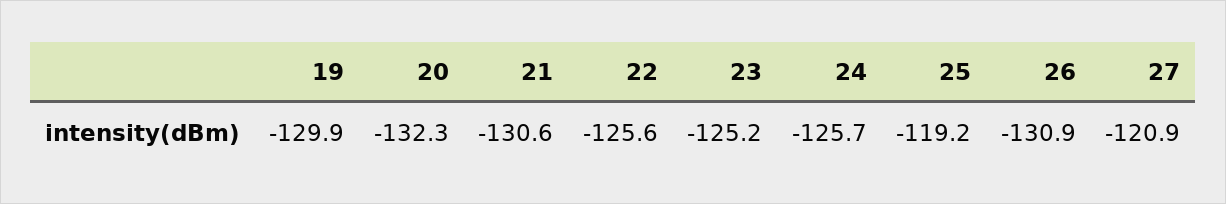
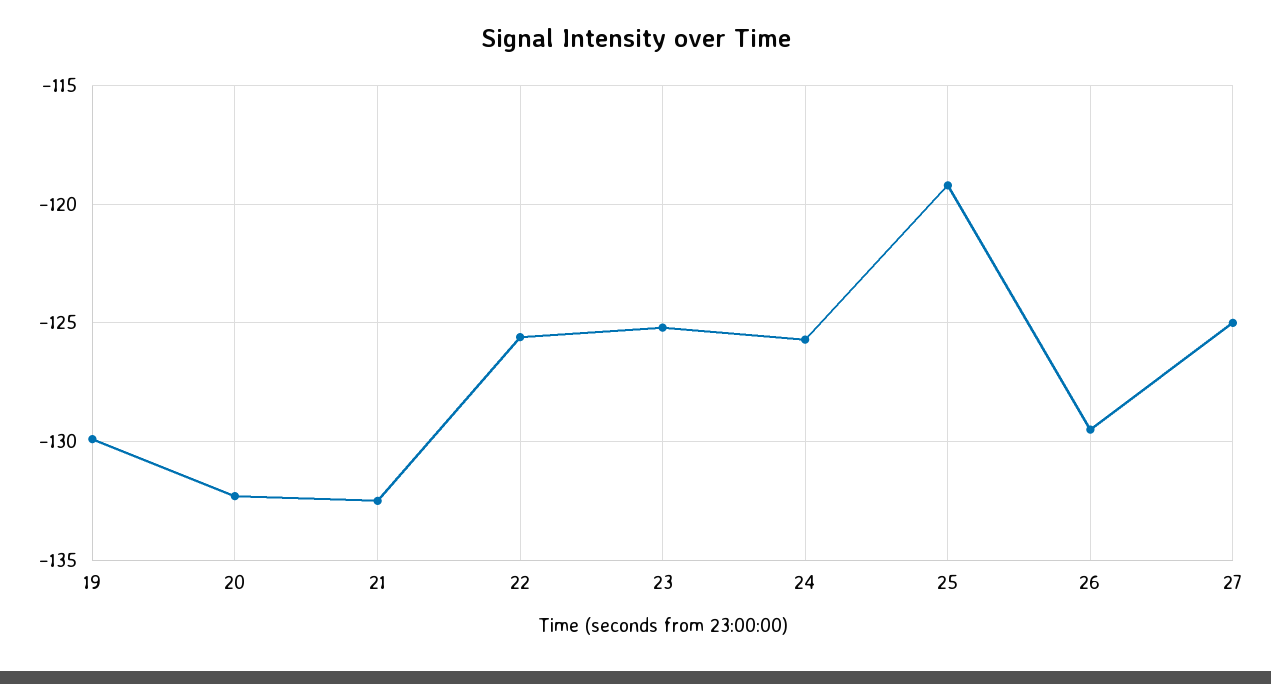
  {
    "19": -129.9,
    "20": -132.3,
-   "21": -130.6,
+   "21": -132.5,
    "22": -125.6,
    "23": -125.2,
    "24": -125.7,
    "25": -119.2,
-   "26": -130.9,
+   "26": -129.5,
-   "27": -120.9
+   "27": -125
  }

